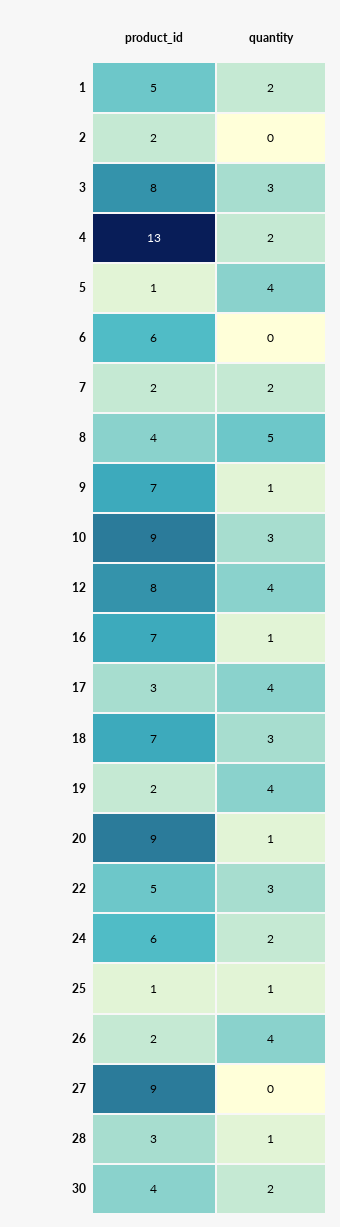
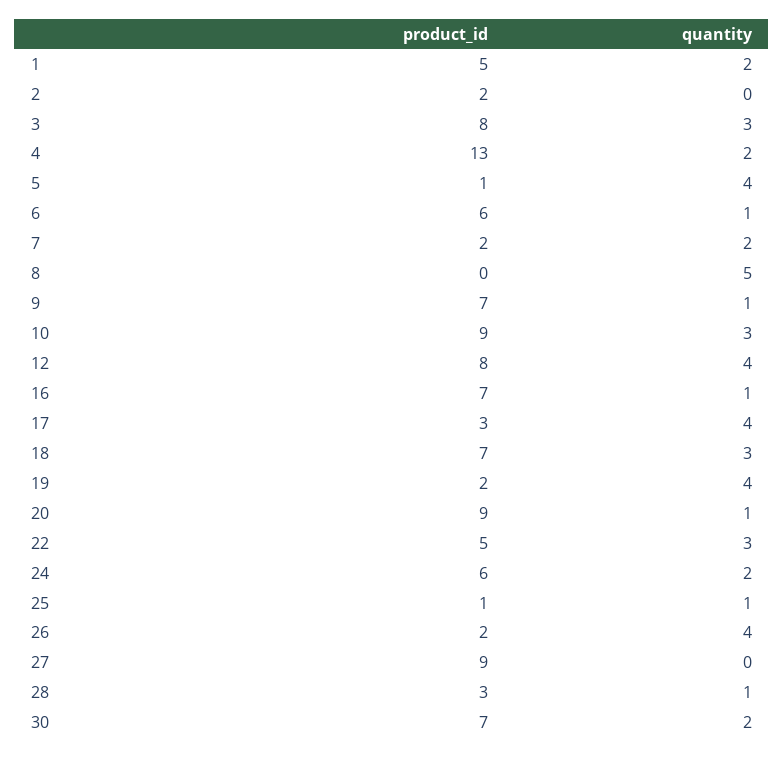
  {
    "product_id": {
      "1": 5,
      "2": 2,
      "3": 8,
      "4": 13,
      "5": 1,
      "6": 6,
      "7": 2,
-     "8": 4,
+     "8": 0,
      "9": 7,
      "10": 9,
      "12": 8,
      "16": 7,
      "17": 3,
      "18": 7,
      "19": 2,
      "20": 9,
      "22": 5,
      "24": 6,
      "25": 1,
      "26": 2,
      "27": 9,
      "28": 3,
-     "30": 4
+     "30": 7
    },
    "quantity": {
      "1": 2,
      "2": 0,
      "3": 3,
      "4": 2,
      "5": 4,
-     "6": 0,
+     "6": 1,
      "7": 2,
      "8": 5,
      "9": 1,
      "10": 3,
      "12": 4,
      "16": 1,
      "17": 4,
      "18": 3,
      "19": 4,
      "20": 1,
      "22": 3,
      "24": 2,
      "25": 1,
      "26": 4,
      "27": 0,
      "28": 1,
      "30": 2
    }
  }

